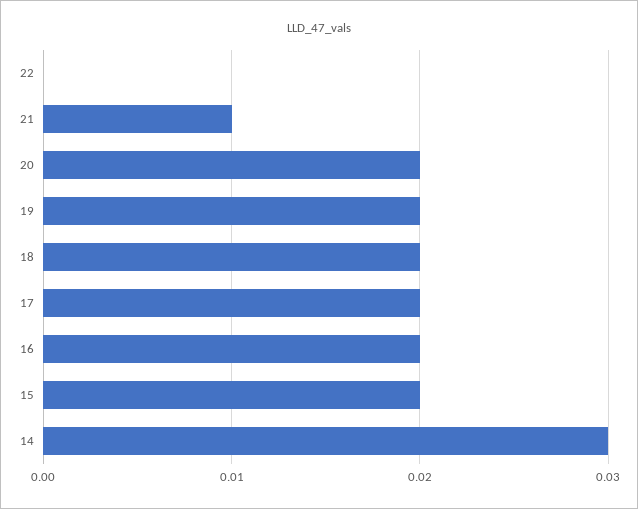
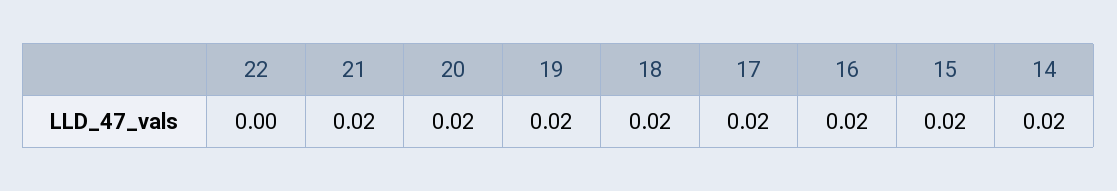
  {
    "22": 0,
-   "21": 0.01,
+   "21": 0.02,
    "20": 0.02,
    "19": 0.02,
    "18": 0.02,
    "17": 0.02,
    "16": 0.02,
    "15": 0.02,
-   "14": 0.03
+   "14": 0.02
  }

